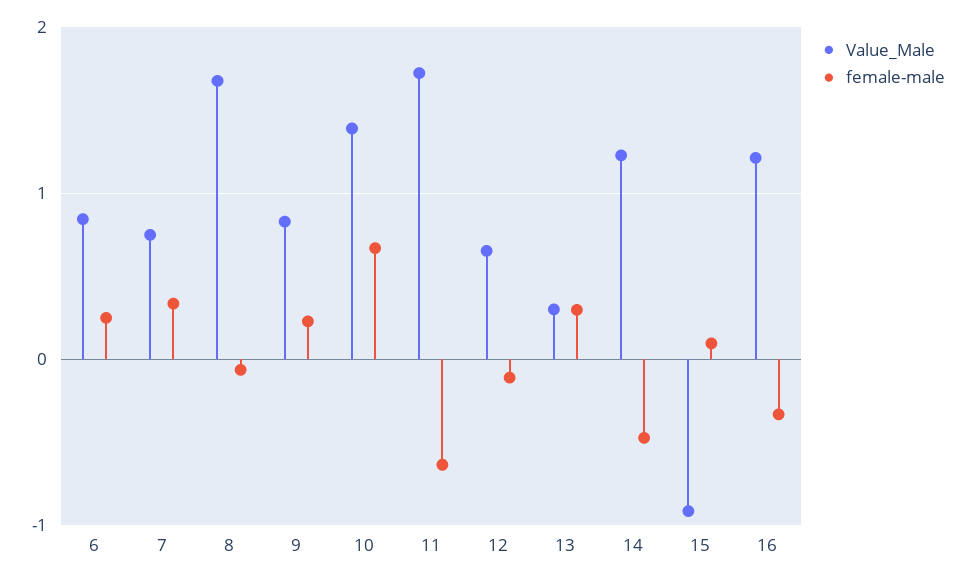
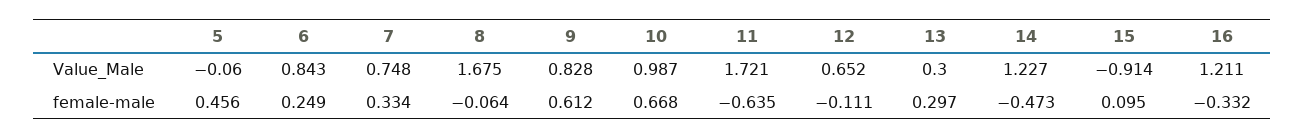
  {
    "Value_Male": {
      "6": 0.843,
      "7": 0.748,
      "8": 1.675,
      "9": 0.828,
-     "10": 1.4,
+     "10": 0.987,
      "11": 1.721,
      "12": 0.652,
      "13": 0.3,
      "14": 1.227,
      "15": -0.914,
-     "16": 1.211
+     "16": 1.211,
+     "5": -0.06
    },
    "female-male": {
      "6": 0.249,
      "7": 0.334,
      "8": -0.064,
-     "9": 0.2,
+     "9": 0.612,
      "10": 0.668,
      "11": -0.635,
      "12": -0.111,
      "13": 0.297,
      "14": -0.473,
      "15": 0.095,
-     "16": -0.332
+     "16": -0.332,
+     "5": 0.456
    }
  }

